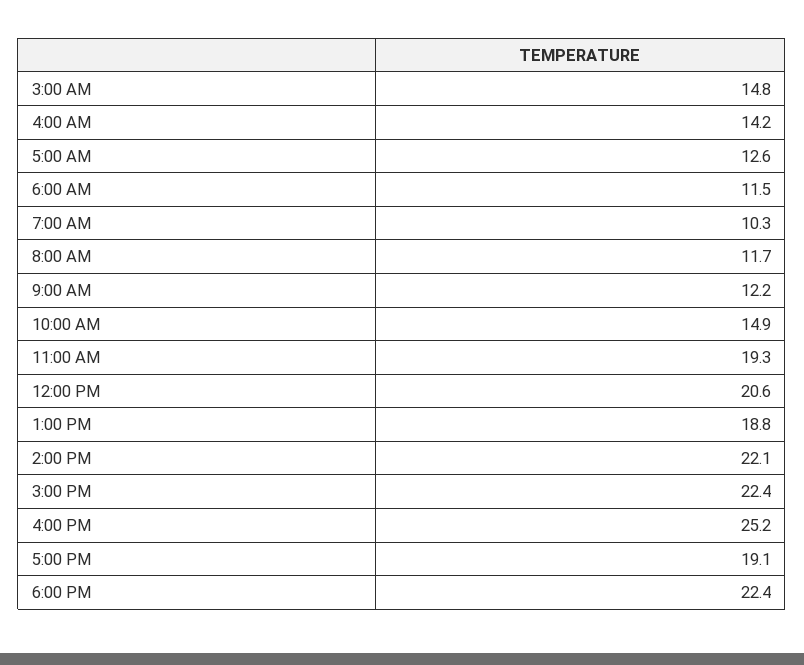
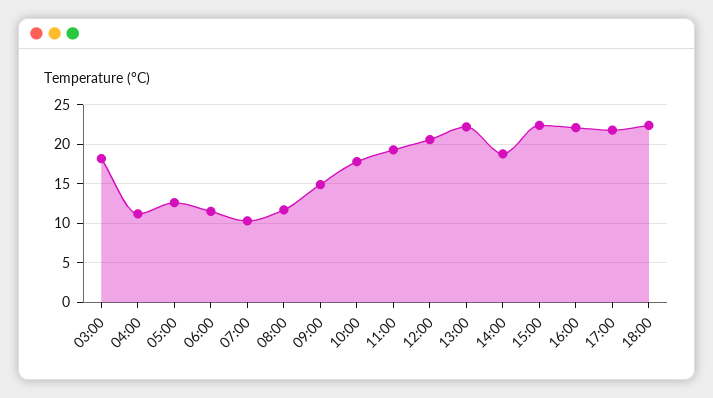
  {
-   "3:00 AM": 14.8,
+   "3:00 AM": 18,
-   "4:00 AM": 14.2,
+   "4:00 AM": 11,
    "5:00 AM": 12.6,
    "6:00 AM": 11.5,
    "7:00 AM": 10.3,
    "8:00 AM": 11.7,
-   "9:00 AM": 12.2,
+   "9:00 AM": 15,
-   "10:00 AM": 14.9,
+   "10:00 AM": 18,
    "11:00 AM": 19.3,
    "12:00 PM": 20.6,
-   "1:00 PM": 18.8,
+   "1:00 PM": 22,
-   "2:00 PM": 22.1,
+   "2:00 PM": 19,
    "3:00 PM": 22.4,
-   "4:00 PM": 25.2,
+   "4:00 PM": 22,
-   "5:00 PM": 19.1,
+   "5:00 PM": 22,
    "6:00 PM": 22.4
  }

